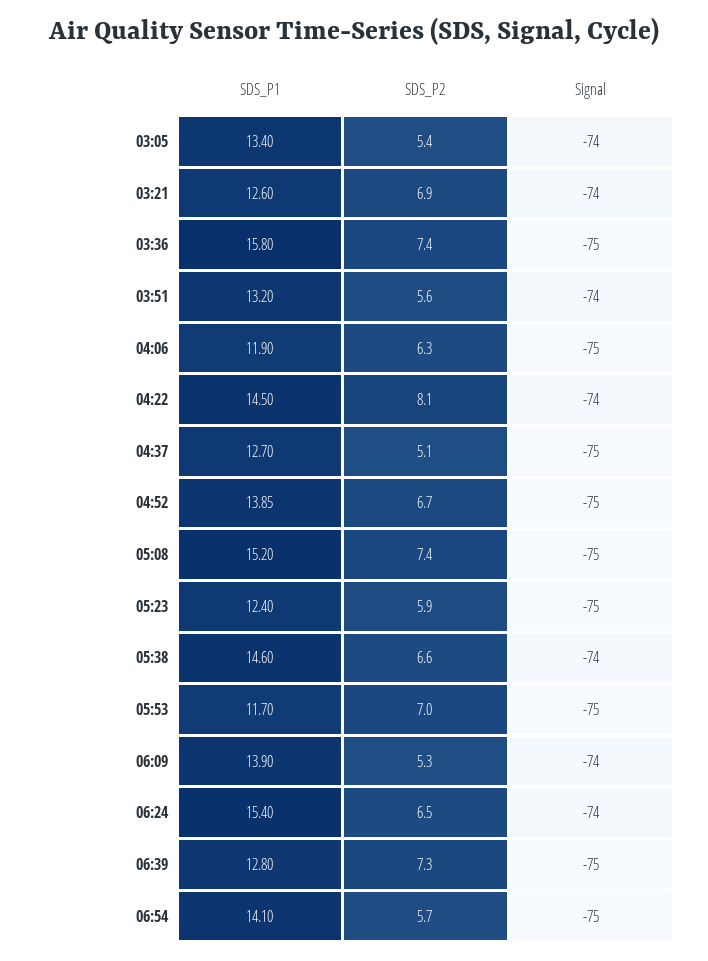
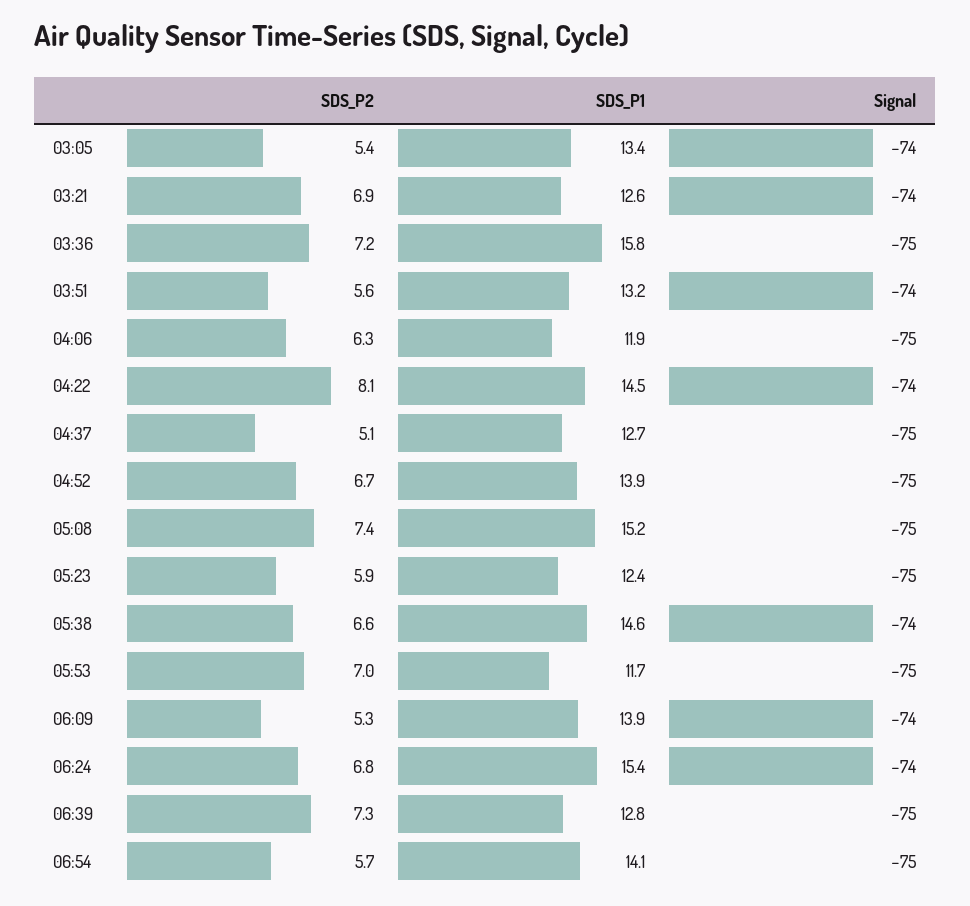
  {
    "SDS_P1": {
      "03:05": 13.4,
      "03:21": 12.6,
      "03:36": 15.8,
      "03:51": 13.2,
      "04:06": 11.9,
      "04:22": 14.5,
      "04:37": 12.7,
      "04:52": 13.85,
      "05:08": 15.2,
      "05:23": 12.4,
      "05:38": 14.6,
      "05:53": 11.7,
      "06:09": 13.9,
      "06:24": 15.4,
      "06:39": 12.8,
      "06:54": 14.1
    },
    "SDS_P2": {
      "03:05": 5.4,
      "03:21": 6.9,
-     "03:36": 7.4,
+     "03:36": 7.2,
      "03:51": 5.6,
      "04:06": 6.3,
      "04:22": 8.1,
      "04:37": 5.1,
      "04:52": 6.7,
      "05:08": 7.4,
      "05:23": 5.9,
      "05:38": 6.6,
      "05:53": 7,
      "06:09": 5.3,
-     "06:24": 6.5,
+     "06:24": 6.8,
      "06:39": 7.3,
      "06:54": 5.7
    },
    "Signal": {
      "03:05": -74,
      "03:21": -74,
      "03:36": -75,
      "03:51": -74,
      "04:06": -75,
      "04:22": -74,
      "04:37": -75,
      "04:52": -75,
      "05:08": -75,
      "05:23": -75,
      "05:38": -74,
      "05:53": -75,
      "06:09": -74,
      "06:24": -74,
      "06:39": -75,
      "06:54": -75
    }
  }

